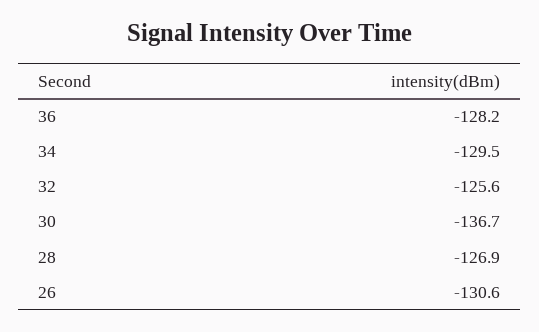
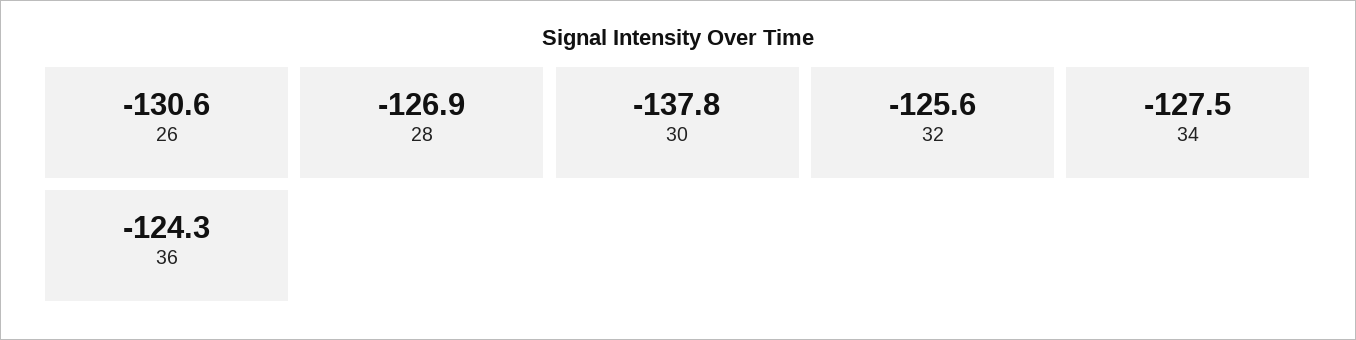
  {
-   "36": -128.2,
+   "36": -124.3,
-   "34": -129.5,
+   "34": -127.5,
    "32": -125.6,
-   "30": -136.7,
+   "30": -137.8,
    "28": -126.9,
    "26": -130.6
  }

